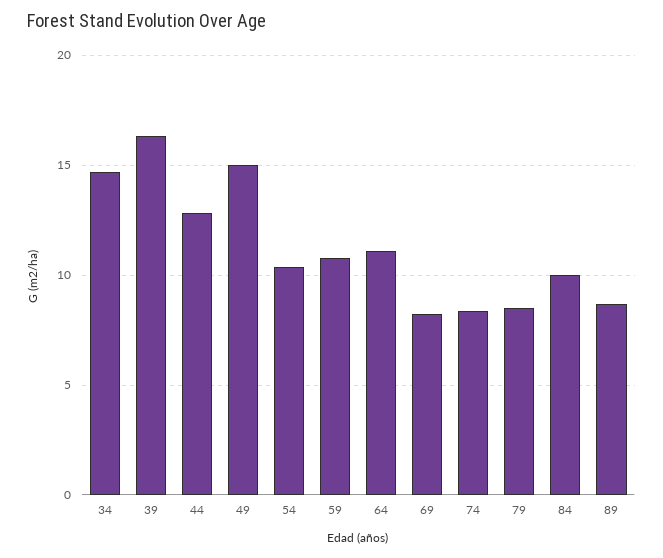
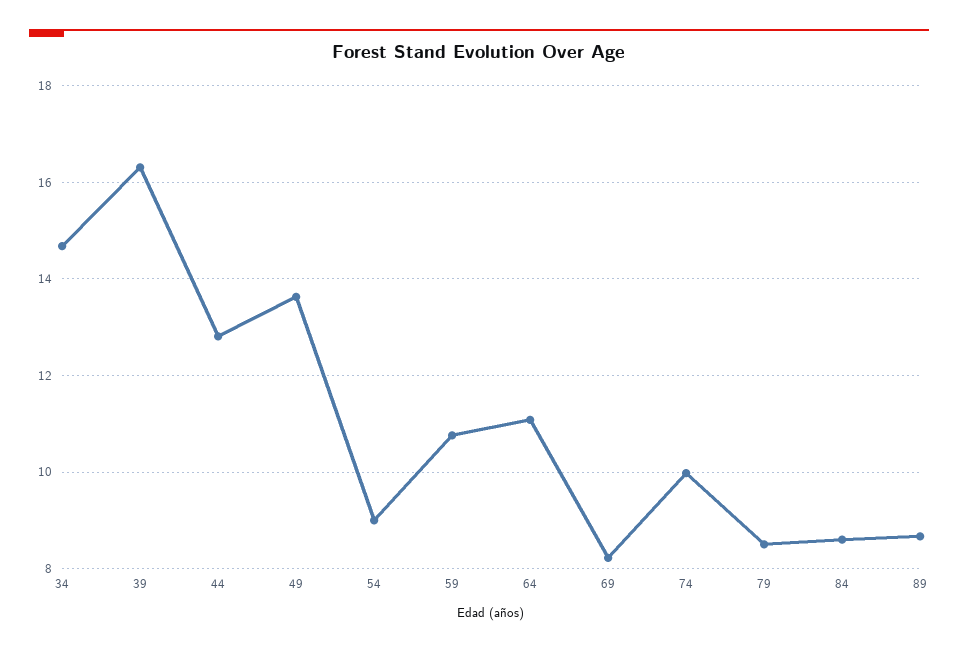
  {
    "34": 14.6,
    "39": 16.4,
    "44": 12.8,
-   "49": 15,
+   "49": 13.6,
-   "54": 10.5,
+   "54": 9,
    "59": 10.8,
    "64": 11,
    "69": 8.2,
-   "74": 8.5,
+   "74": 10,
    "79": 8.6,
-   "84": 10,
+   "84": 8.6,
    "89": 8.6
  }

